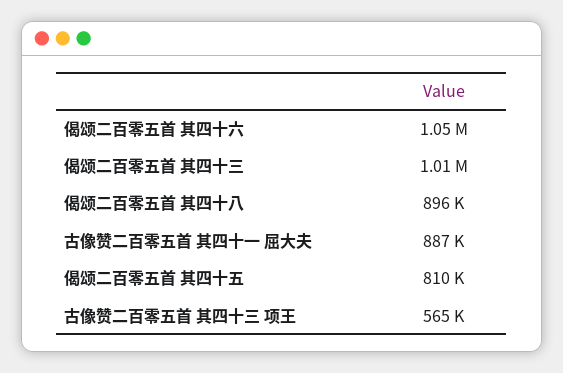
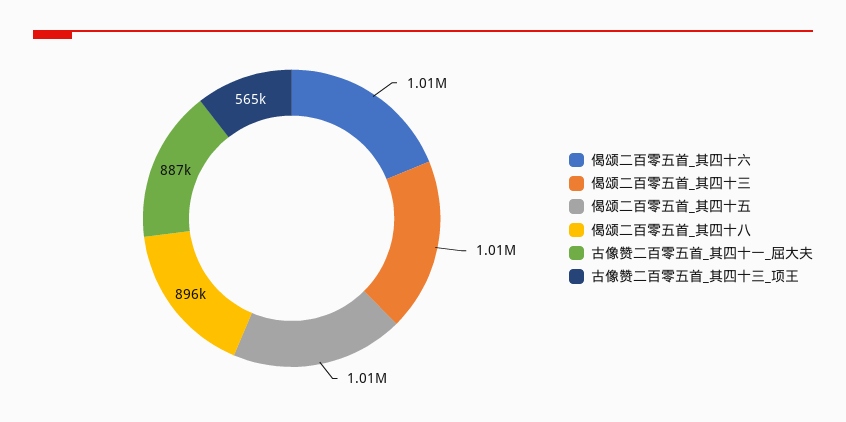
  {
-   "偈颂二百零五首 其四十六": 1050000,
+   "偈颂二百零五首 其四十六": 1010000,
    "偈颂二百零五首 其四十三": 1010000,
    "偈颂二百零五首 其四十八": 896000,
    "古像赞二百零五首 其四十一 屈大夫": 887000,
-   "偈颂二百零五首 其四十五": 810000,
+   "偈颂二百零五首 其四十五": 1010000,
    "古像赞二百零五首 其四十三 项王": 565000
  }

